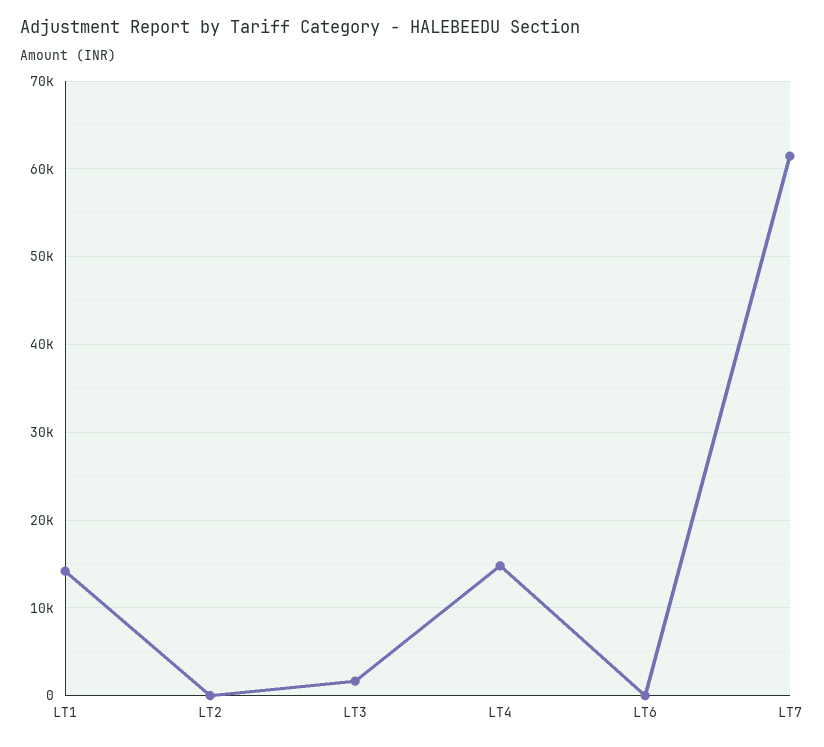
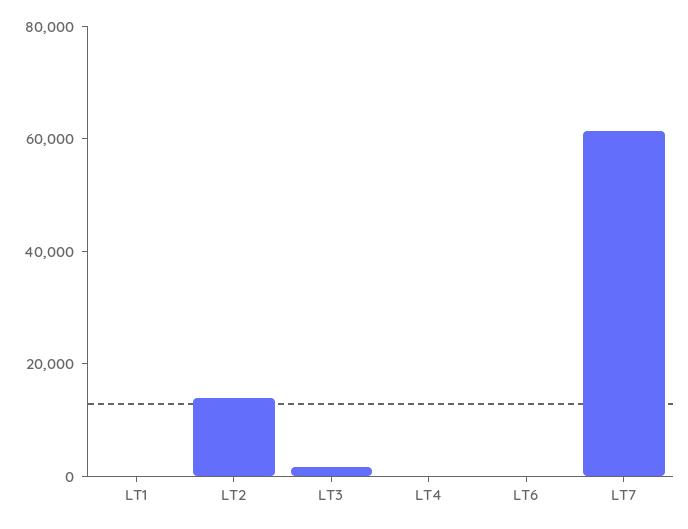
  {
-   "LT1": 14000,
+   "LT1": 0,
-   "LT2": 0,
+   "LT2": 15000,
    "LT3": 2000,
-   "LT4": 15000,
+   "LT4": 0,
    "LT6": 0,
    "LT7": 61000
  }

